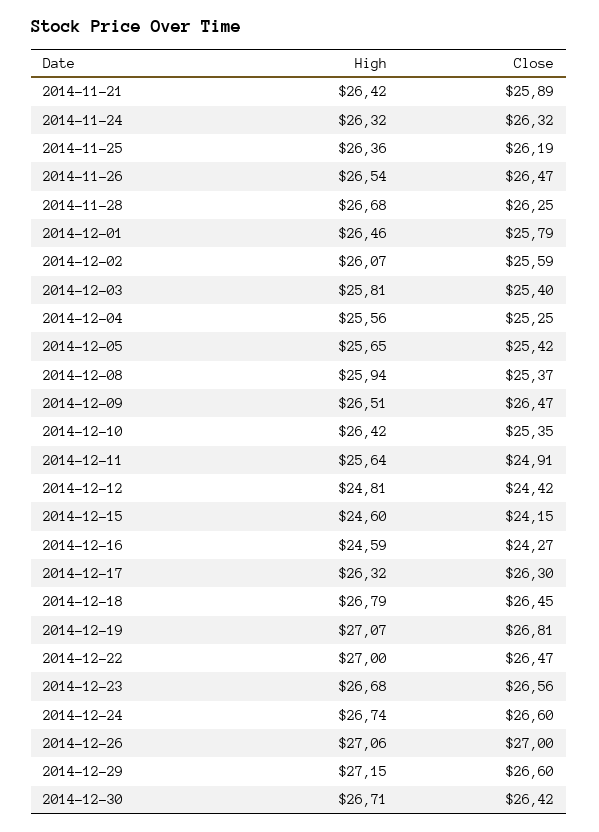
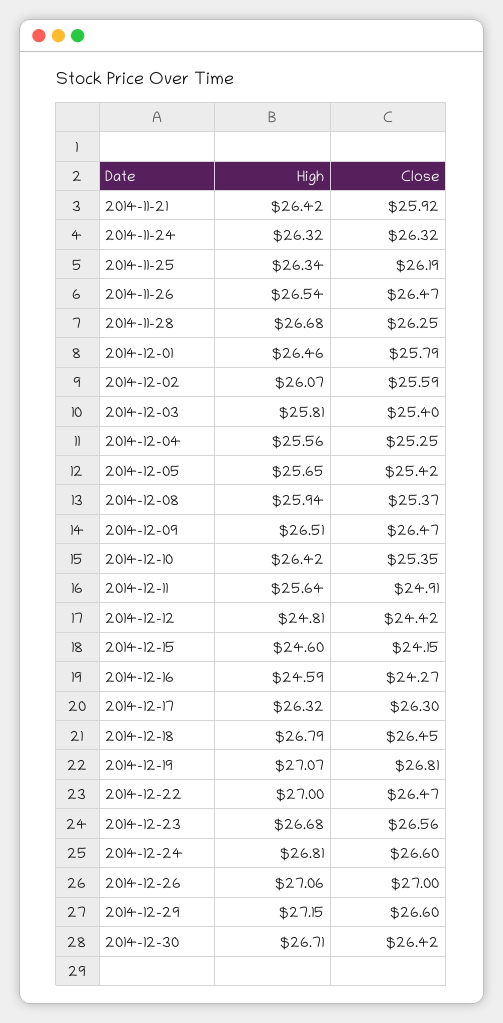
  {
    "High": {
      "2014-11-21": 26.42,
      "2014-11-24": 26.32,
-     "2014-11-25": 26.36,
+     "2014-11-25": 26.34,
      "2014-11-26": 26.54,
      "2014-11-28": 26.68,
      "2014-12-01": 26.46,
      "2014-12-02": 26.07,
      "2014-12-03": 25.81,
      "2014-12-04": 25.56,
      "2014-12-05": 25.65,
      "2014-12-08": 25.94,
      "2014-12-09": 26.51,
      "2014-12-10": 26.42,
      "2014-12-11": 25.64,
      "2014-12-12": 24.81,
      "2014-12-15": 24.6,
      "2014-12-16": 24.59,
      "2014-12-17": 26.32,
      "2014-12-18": 26.79,
      "2014-12-19": 27.07,
      "2014-12-22": 27,
      "2014-12-23": 26.68,
-     "2014-12-24": 26.74,
+     "2014-12-24": 26.81,
      "2014-12-26": 27.06,
      "2014-12-29": 27.15,
      "2014-12-30": 26.71
    },
    "Close": {
-     "2014-11-21": 25.89,
+     "2014-11-21": 25.92,
      "2014-11-24": 26.32,
      "2014-11-25": 26.19,
      "2014-11-26": 26.47,
      "2014-11-28": 26.25,
      "2014-12-01": 25.79,
      "2014-12-02": 25.59,
      "2014-12-03": 25.4,
      "2014-12-04": 25.25,
      "2014-12-05": 25.42,
      "2014-12-08": 25.37,
      "2014-12-09": 26.47,
      "2014-12-10": 25.35,
      "2014-12-11": 24.91,
      "2014-12-12": 24.42,
      "2014-12-15": 24.15,
      "2014-12-16": 24.27,
      "2014-12-17": 26.3,
      "2014-12-18": 26.45,
      "2014-12-19": 26.81,
      "2014-12-22": 26.47,
      "2014-12-23": 26.56,
      "2014-12-24": 26.6,
      "2014-12-26": 27,
      "2014-12-29": 26.6,
      "2014-12-30": 26.42
    }
  }

